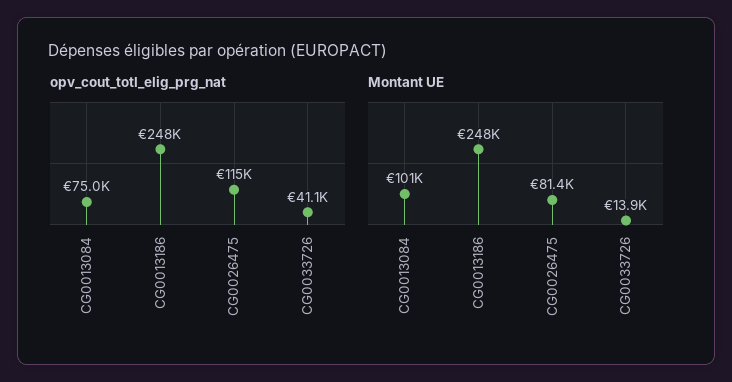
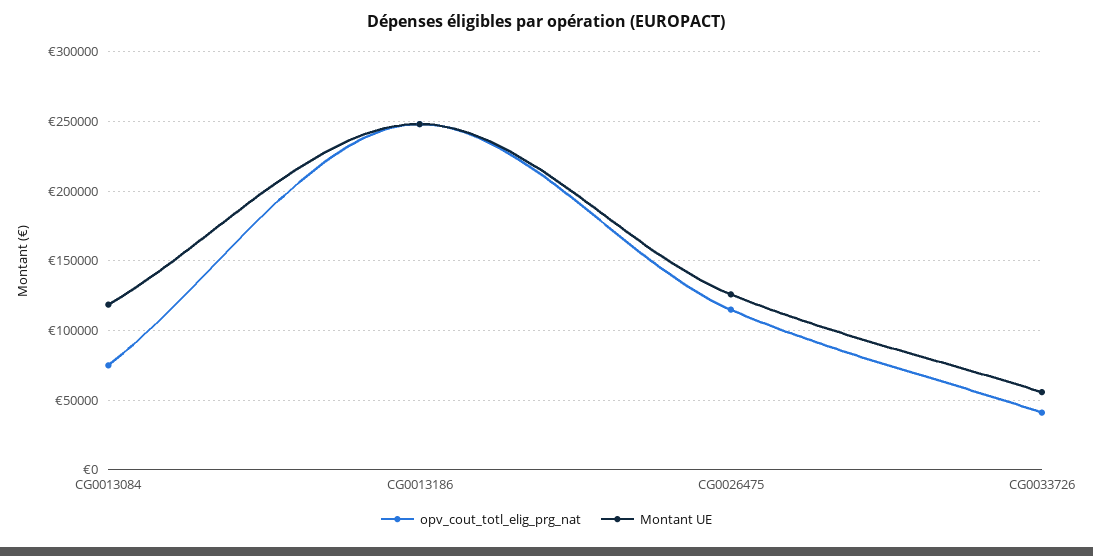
  {
    "opv_cout_totl_elig_prg_nat": {
      "CG0013084": 75000,
      "CG0013186": 248000,
      "CG0026475": 115000,
      "CG0033726": 41100
    },
    "Montant UE": {
-     "CG0013084": 101000,
+     "CG0013084": 120000,
      "CG0013186": 248000,
-     "CG0026475": 81400,
+     "CG0026475": 125000,
-     "CG0033726": 13900
+     "CG0033726": 55000
    }
  }

